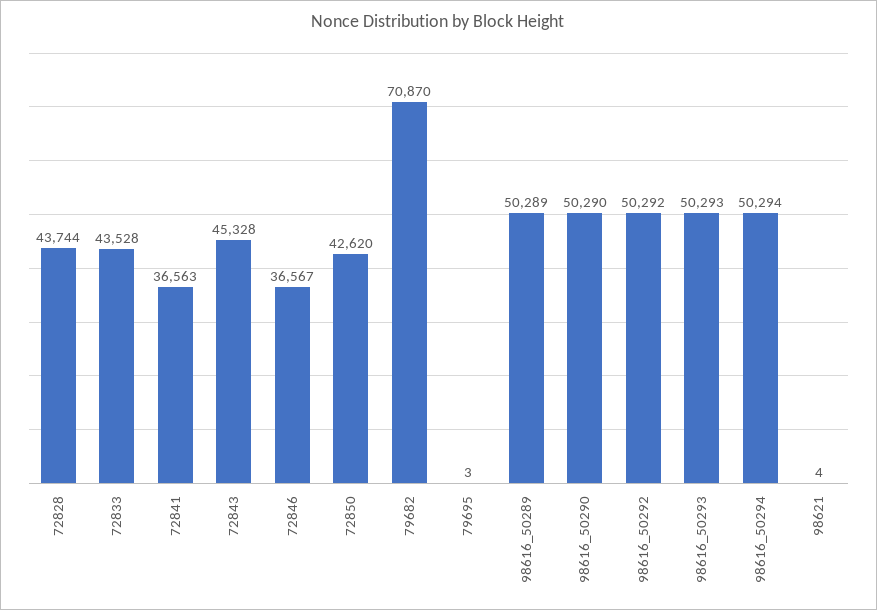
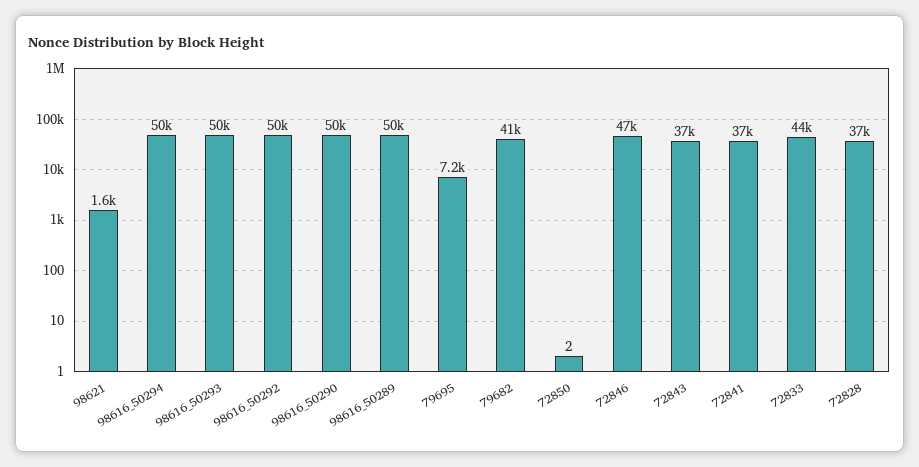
  {
-   "72828": 43744,
+   "72828": 37000,
    "72833": 43528,
    "72841": 36563,
-   "72843": 45328,
+   "72843": 37000,
-   "72846": 36567,
+   "72846": 47000,
-   "72850": 42620,
+   "72850": 2,
-   "79682": 70870,
+   "79682": 41000,
-   "79695": 3,
+   "79695": 7200,
    "98616_50289": 50289,
    "98616_50290": 50290,
    "98616_50292": 50292,
    "98616_50293": 50293,
    "98616_50294": 50294,
-   "98621": 4
+   "98621": 1600
  }

